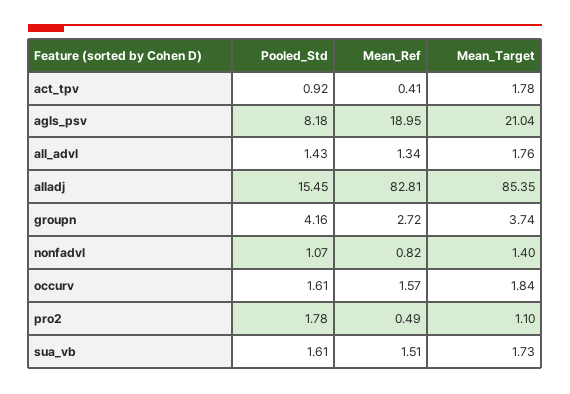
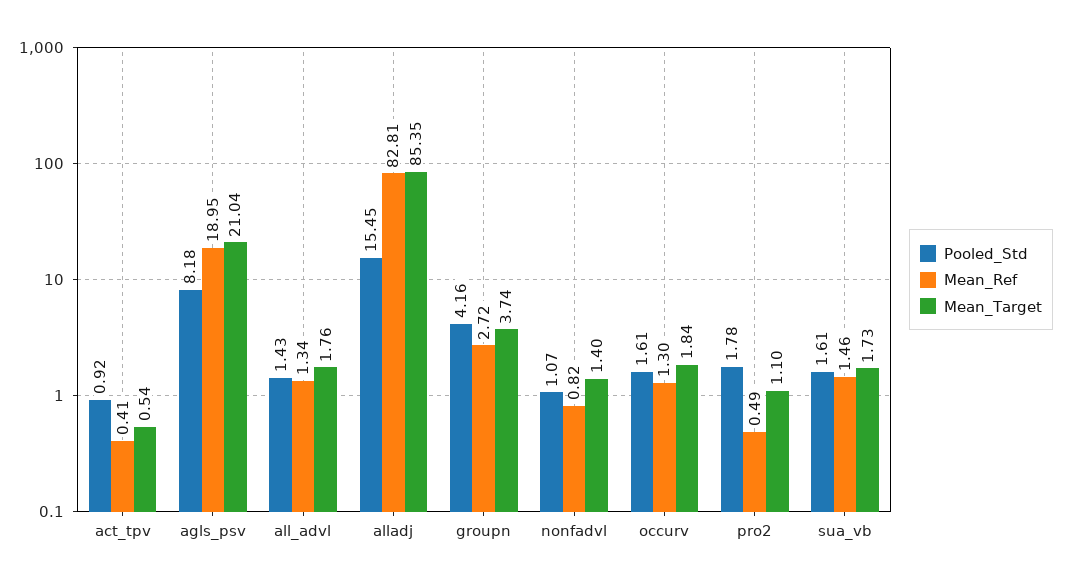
  {
    "Pooled_Std": {
      "act_tpv": 0.92,
      "agls_psv": 8.18,
      "all_advl": 1.43,
      "alladj": 15.45,
      "groupn": 4.16,
      "nonfadvl": 1.07,
      "occurv": 1.61,
      "pro2": 1.78,
      "sua_vb": 1.61
    },
    "Mean_Ref": {
      "act_tpv": 0.41,
      "agls_psv": 18.95,
      "all_advl": 1.34,
      "alladj": 82.81,
      "groupn": 2.72,
      "nonfadvl": 0.82,
-     "occurv": 1.57,
+     "occurv": 1.3,
      "pro2": 0.49,
-     "sua_vb": 1.51
+     "sua_vb": 1.46
    },
    "Mean_Target": {
-     "act_tpv": 1.78,
+     "act_tpv": 0.54,
      "agls_psv": 21.04,
      "all_advl": 1.76,
      "alladj": 85.35,
      "groupn": 3.74,
      "nonfadvl": 1.4,
      "occurv": 1.84,
      "pro2": 1.1,
      "sua_vb": 1.73
    }
  }

